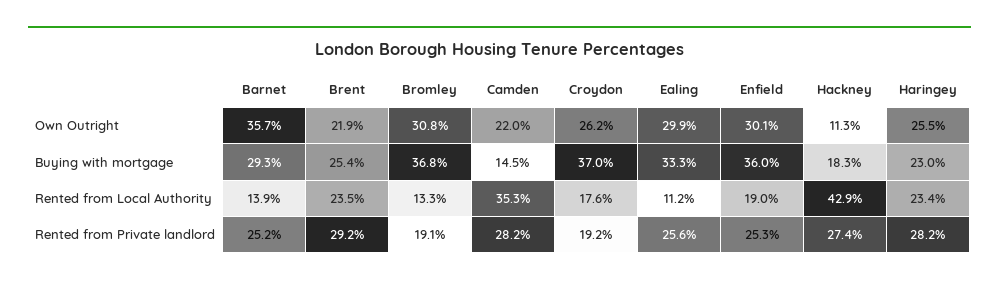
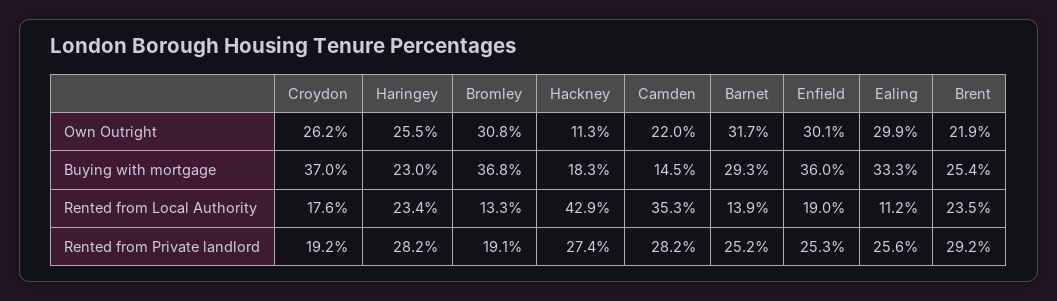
  {
    "Barnet": {
-     "Own Outright": 35.7,
+     "Own Outright": 31.7,
      "Buying with mortgage": 29.3,
      "Rented from Local Authority": 13.9,
      "Rented from Private landlord": 25.2
    },
    "Brent": {
      "Own Outright": 21.9,
      "Buying with mortgage": 25.4,
      "Rented from Local Authority": 23.5,
      "Rented from Private landlord": 29.2
    },
    "Bromley": {
      "Own Outright": 30.8,
      "Buying with mortgage": 36.8,
      "Rented from Local Authority": 13.3,
      "Rented from Private landlord": 19.1
    },
    "Camden": {
      "Own Outright": 22,
      "Buying with mortgage": 14.5,
      "Rented from Local Authority": 35.3,
      "Rented from Private landlord": 28.2
    },
    "Croydon": {
      "Own Outright": 26.2,
      "Buying with mortgage": 37,
      "Rented from Local Authority": 17.6,
      "Rented from Private landlord": 19.2
    },
    "Ealing": {
      "Own Outright": 29.9,
      "Buying with mortgage": 33.3,
      "Rented from Local Authority": 11.2,
      "Rented from Private landlord": 25.6
    },
    "Enfield": {
      "Own Outright": 30.1,
      "Buying with mortgage": 36,
      "Rented from Local Authority": 19,
      "Rented from Private landlord": 25.3
    },
    "Hackney": {
      "Own Outright": 11.3,
      "Buying with mortgage": 18.3,
      "Rented from Local Authority": 42.9,
      "Rented from Private landlord": 27.4
    },
    "Haringey": {
      "Own Outright": 25.5,
      "Buying with mortgage": 23,
      "Rented from Local Authority": 23.4,
      "Rented from Private landlord": 28.2
    }
  }

